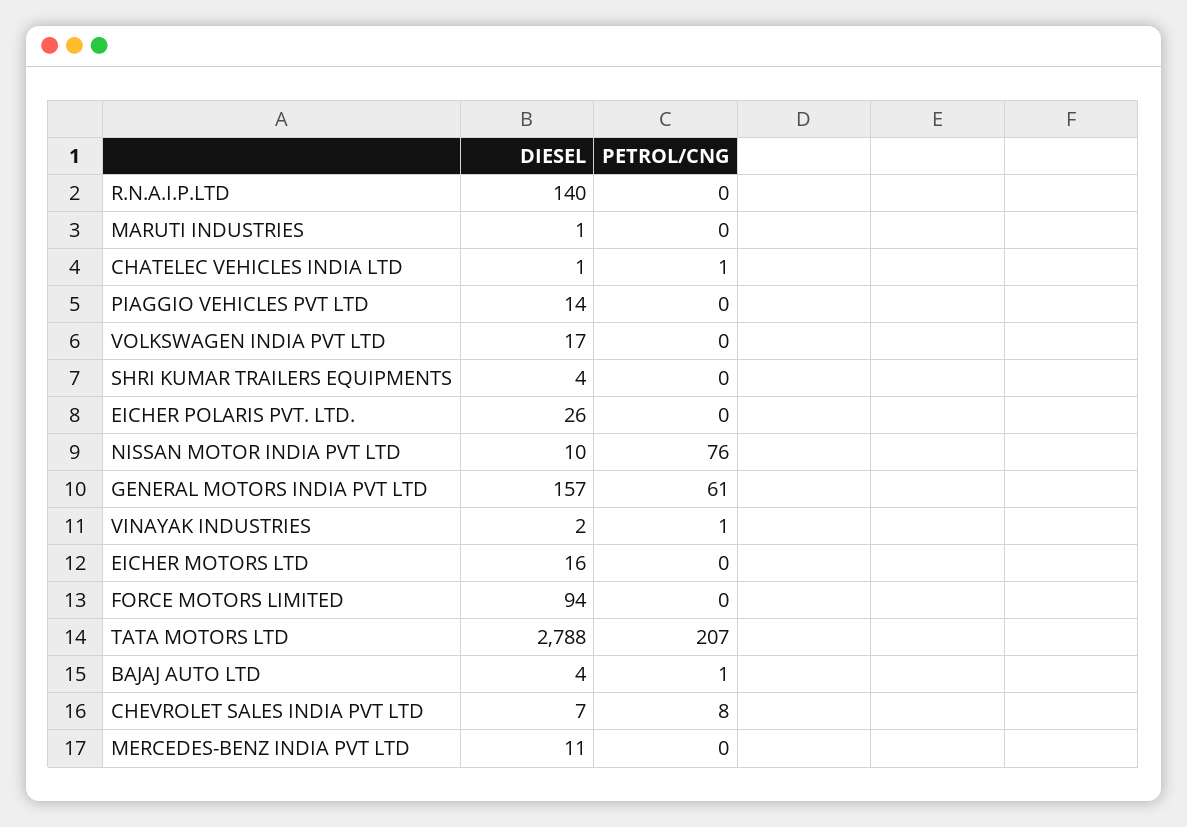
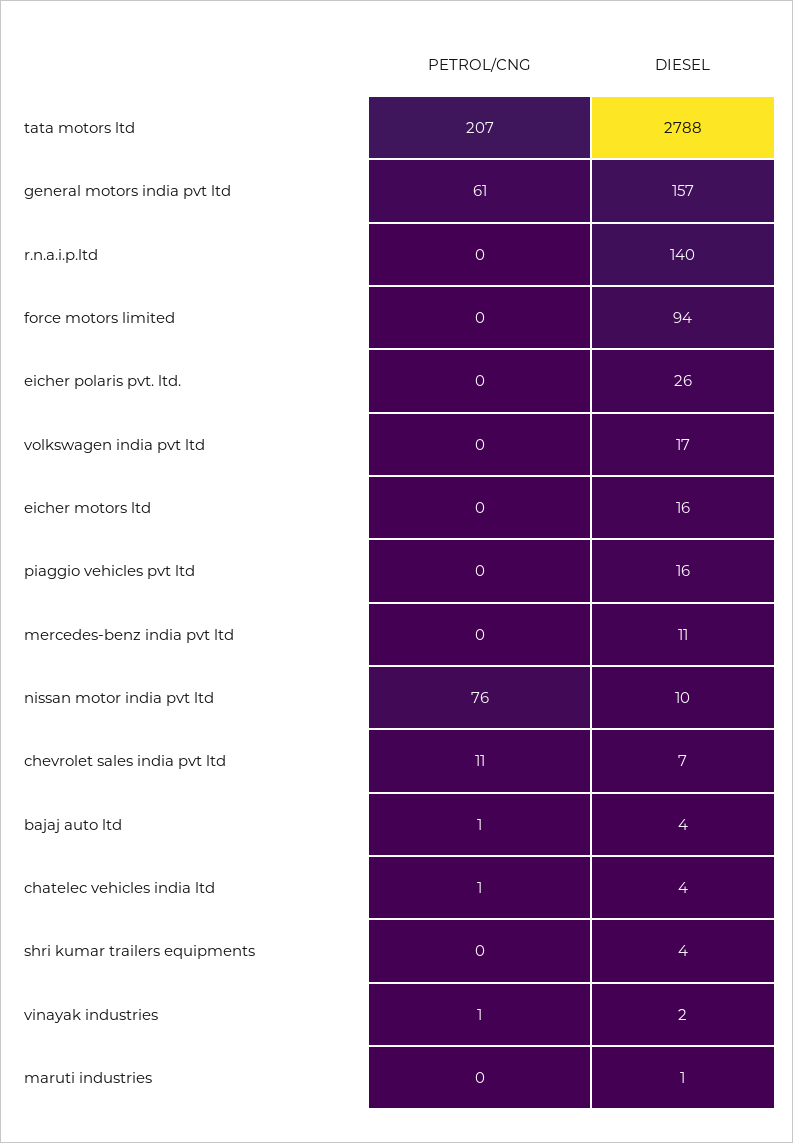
  {
    "DIESEL": {
      "R.N.A.I.P.LTD": 140,
      "MARUTI INDUSTRIES": 1,
-     "CHATELEC VEHICLES INDIA LTD": 1,
+     "CHATELEC VEHICLES INDIA LTD": 4,
-     "PIAGGIO VEHICLES PVT LTD": 14,
+     "PIAGGIO VEHICLES PVT LTD": 16,
      "VOLKSWAGEN INDIA PVT LTD": 17,
      "SHRI KUMAR TRAILERS EQUIPMENTS": 4,
      "EICHER POLARIS PVT. LTD.": 26,
      "NISSAN MOTOR INDIA PVT LTD": 10,
      "GENERAL MOTORS INDIA PVT LTD": 157,
      "VINAYAK INDUSTRIES": 2,
      "EICHER MOTORS LTD": 16,
      "FORCE MOTORS LIMITED": 94,
      "TATA MOTORS LTD": 2788,
      "BAJAJ AUTO LTD": 4,
      "CHEVROLET SALES INDIA PVT LTD": 7,
      "MERCEDES-BENZ INDIA PVT LTD": 11
    },
    "PETROL/CNG": {
      "R.N.A.I.P.LTD": 0,
      "MARUTI INDUSTRIES": 0,
      "CHATELEC VEHICLES INDIA LTD": 1,
      "PIAGGIO VEHICLES PVT LTD": 0,
      "VOLKSWAGEN INDIA PVT LTD": 0,
      "SHRI KUMAR TRAILERS EQUIPMENTS": 0,
      "EICHER POLARIS PVT. LTD.": 0,
      "NISSAN MOTOR INDIA PVT LTD": 76,
      "GENERAL MOTORS INDIA PVT LTD": 61,
      "VINAYAK INDUSTRIES": 1,
      "EICHER MOTORS LTD": 0,
      "FORCE MOTORS LIMITED": 0,
      "TATA MOTORS LTD": 207,
      "BAJAJ AUTO LTD": 1,
-     "CHEVROLET SALES INDIA PVT LTD": 8,
+     "CHEVROLET SALES INDIA PVT LTD": 11,
      "MERCEDES-BENZ INDIA PVT LTD": 0
    }
  }

